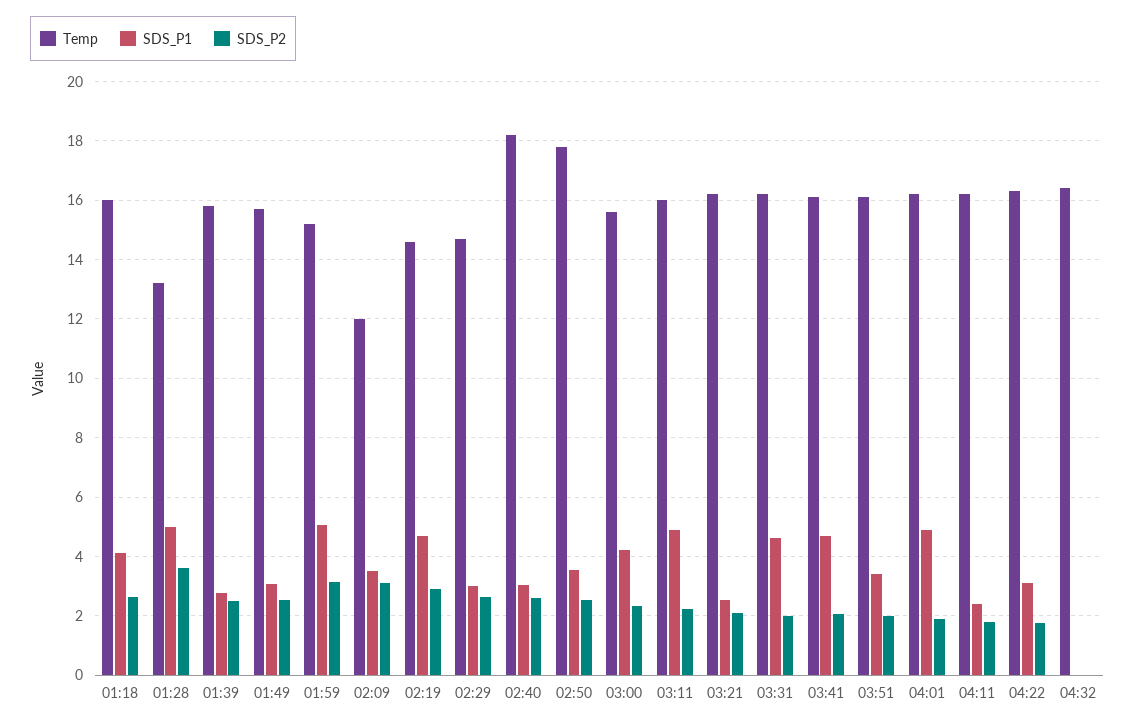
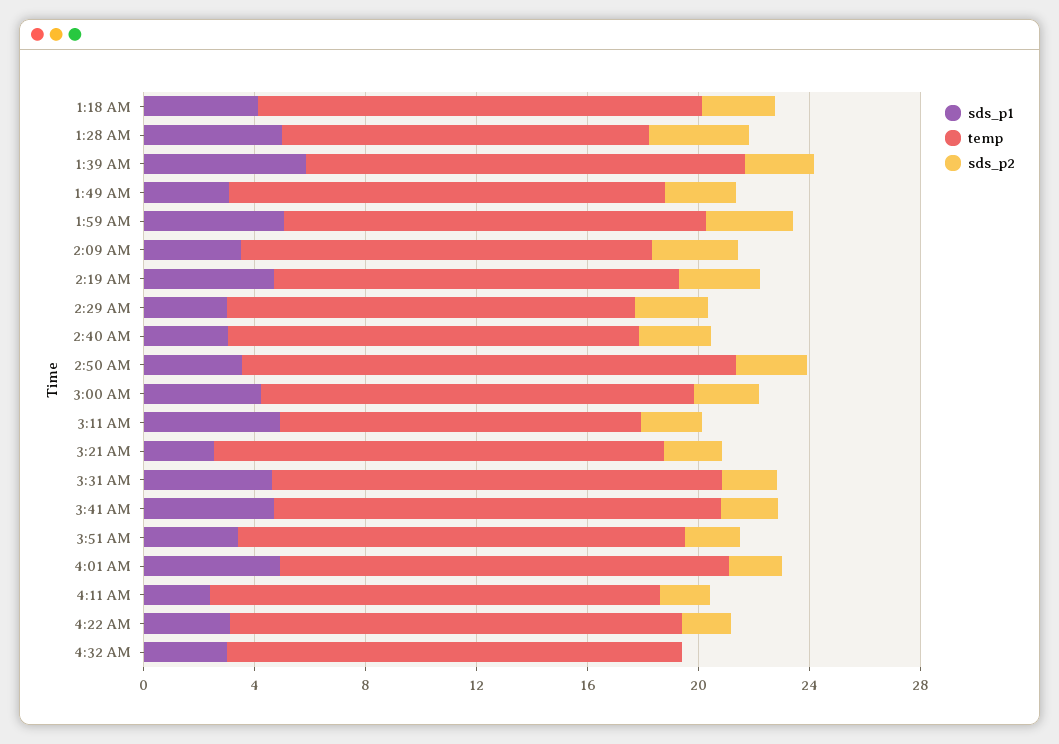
  {
    "Temp": {
      "01:18": 16,
      "01:28": 13.25,
      "01:39": 15.75,
      "01:49": 15.75,
      "01:59": 15.25,
-     "02:09": 12,
+     "02:09": 15,
      "02:19": 14.5,
      "02:29": 14.75,
-     "02:40": 18.25,
+     "02:40": 15,
      "02:50": 17.75,
      "03:00": 15.5,
-     "03:11": 16,
+     "03:11": 13,
      "03:21": 16.25,
      "03:31": 16.25,
      "03:41": 16,
      "03:51": 16,
      "04:01": 16.25,
      "04:11": 16.25,
      "04:22": 16.25,
      "04:32": 16.5
    },
    "SDS_P1": {
      "01:18": 4.25,
      "01:28": 5,
-     "01:39": 2.75,
+     "01:39": 6,
      "01:49": 3,
      "01:59": 5,
      "02:09": 3.5,
      "02:19": 4.75,
      "02:29": 3,
      "02:40": 3,
      "02:50": 3.5,
      "03:00": 4.25,
      "03:11": 5,
      "03:21": 2.5,
      "03:31": 4.75,
      "03:41": 4.75,
      "03:51": 3.5,
      "04:01": 5,
      "04:11": 2.5,
      "04:22": 3,
-     "04:32": 0
+     "04:32": 3
    },
    "SDS_P2": {
      "01:18": 2.75,
      "01:28": 3.5,
      "01:39": 2.5,
      "01:49": 2.5,
      "01:59": 3.25,
      "02:09": 3,
      "02:19": 3,
      "02:29": 2.75,
      "02:40": 2.5,
      "02:50": 2.5,
      "03:00": 2.25,
      "03:11": 2.25,
      "03:21": 2,
      "03:31": 2,
      "03:41": 2,
      "03:51": 2,
      "04:01": 2,
      "04:11": 1.75,
      "04:22": 1.75,
      "04:32": 0
    }
  }

